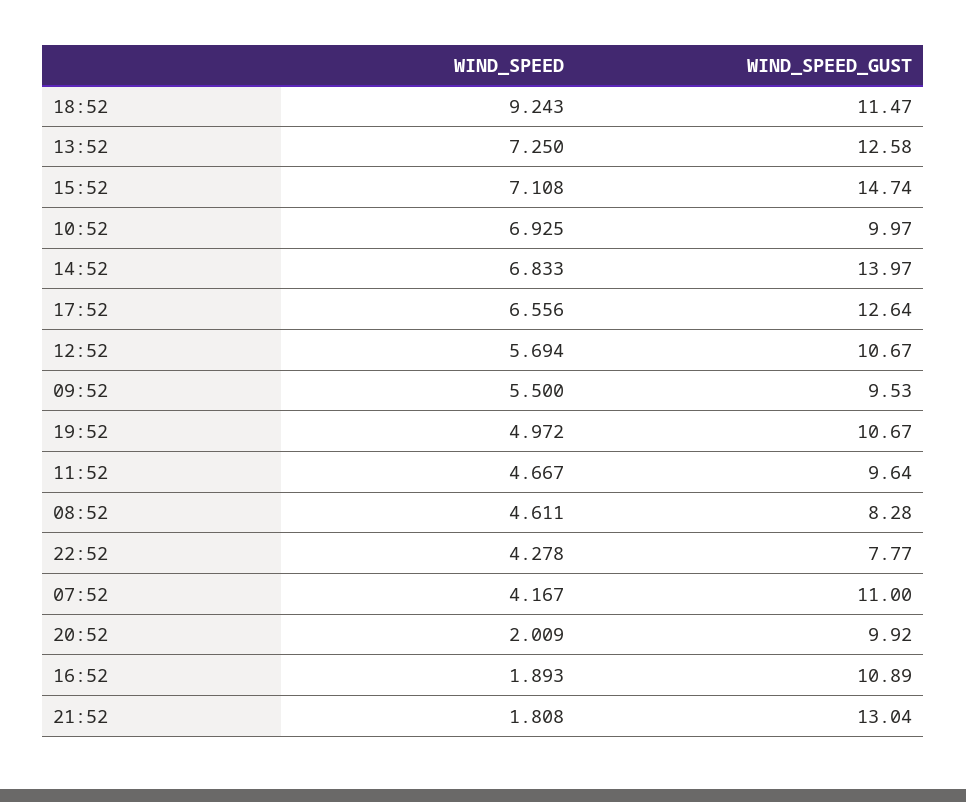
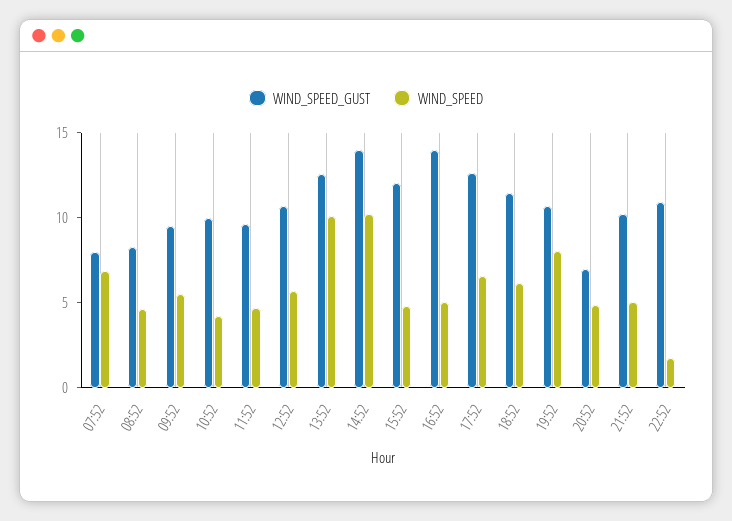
  {
    "WIND_SPEED": {
-     "18:52": 9.243,
+     "18:52": 6,
-     "13:52": 7.25,
+     "13:52": 10,
-     "15:52": 7.108,
+     "15:52": 5,
-     "10:52": 6.925,
+     "10:52": 4,
-     "14:52": 6.833,
+     "14:52": 10,
      "17:52": 6.556,
      "12:52": 5.694,
      "09:52": 5.5,
-     "19:52": 4.972,
+     "19:52": 8,
      "11:52": 4.667,
      "08:52": 4.611,
-     "22:52": 4.278,
+     "22:52": 2,
-     "07:52": 4.167,
+     "07:52": 7,
-     "20:52": 2.009,
+     "20:52": 5,
-     "16:52": 1.893,
+     "16:52": 5,
-     "21:52": 1.808
+     "21:52": 5
    },
    "WIND_SPEED_GUST": {
      "18:52": 11.47,
      "13:52": 12.58,
-     "15:52": 14.74,
+     "15:52": 12,
      "10:52": 9.97,
      "14:52": 13.97,
      "17:52": 12.64,
      "12:52": 10.67,
      "09:52": 9.53,
      "19:52": 10.67,
      "11:52": 9.64,
      "08:52": 8.28,
-     "22:52": 7.77,
+     "22:52": 11,
-     "07:52": 11,
+     "07:52": 8,
-     "20:52": 9.92,
+     "20:52": 7,
-     "16:52": 10.89,
+     "16:52": 14,
-     "21:52": 13.04
+     "21:52": 10
    }
  }

